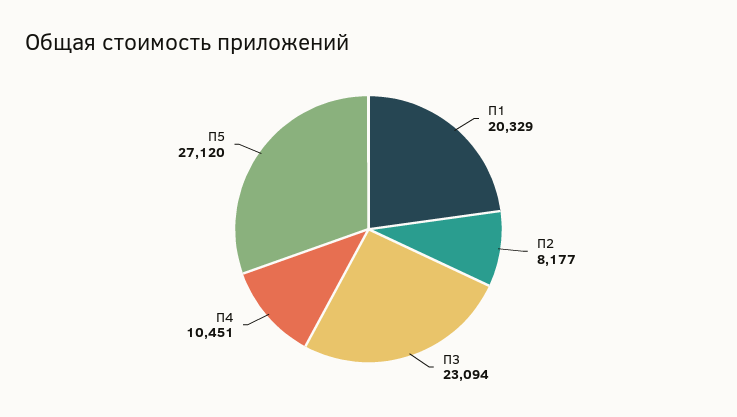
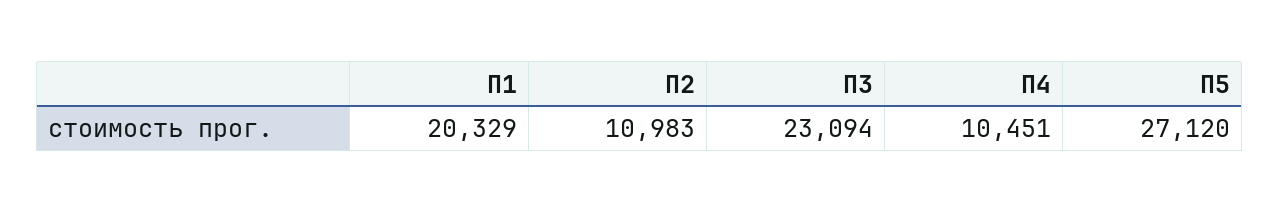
  {
    "П1": 20329,
-   "П2": 8177,
+   "П2": 10983,
    "П3": 23094,
    "П4": 10451,
    "П5": 27120
  }

